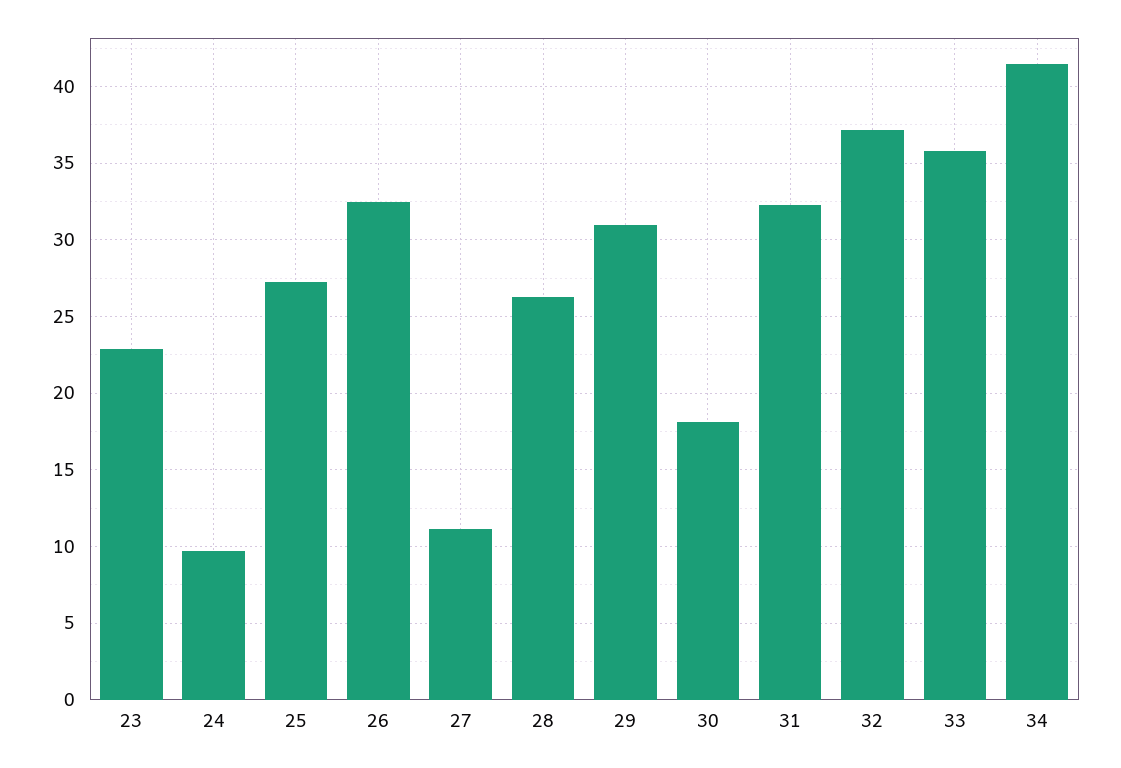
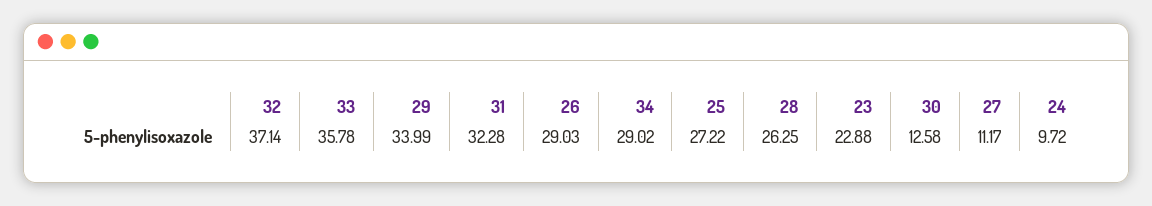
  {
    "23": 22.88,
    "24": 9.72,
    "25": 27.22,
-   "26": 32.5,
+   "26": 29.03,
    "27": 11.17,
    "28": 26.25,
-   "29": 31,
+   "29": 33.99,
-   "30": 18,
+   "30": 12.58,
    "31": 32.28,
    "32": 37.14,
    "33": 35.78,
-   "34": 41.5
+   "34": 29.02
  }

